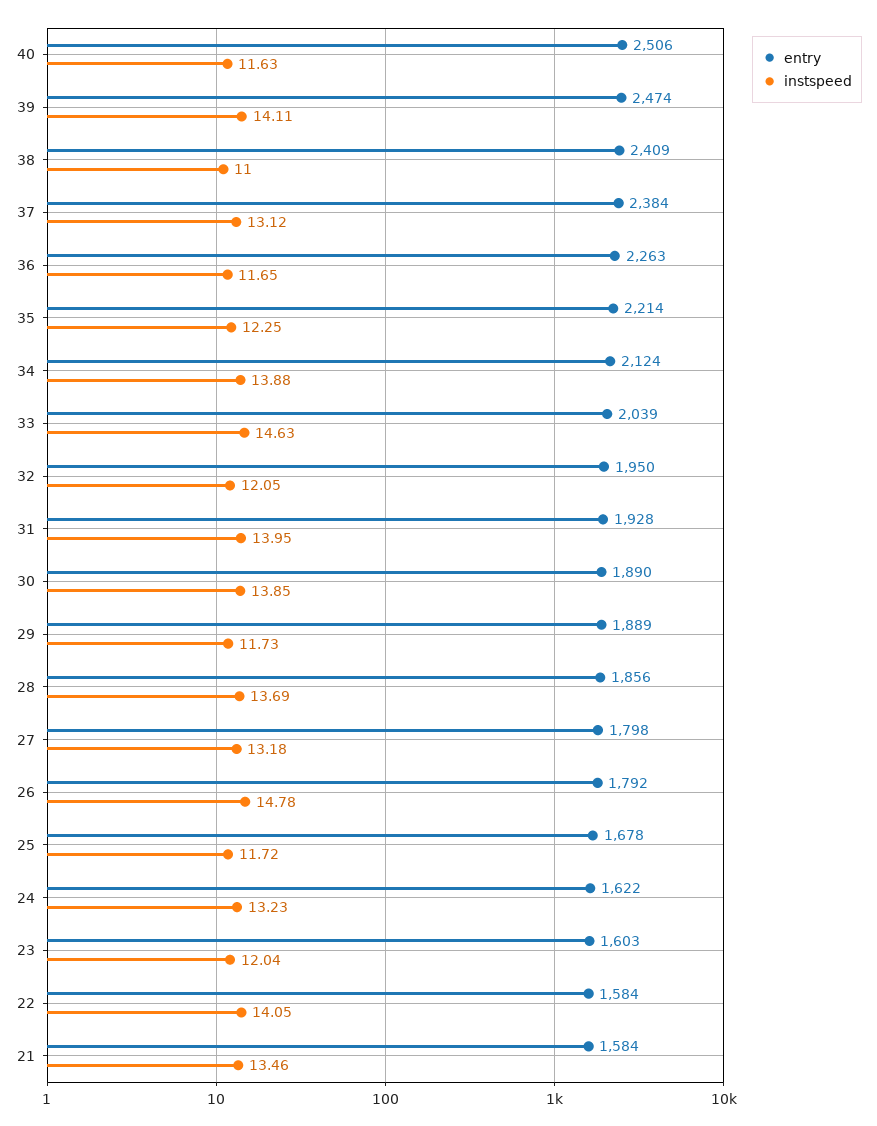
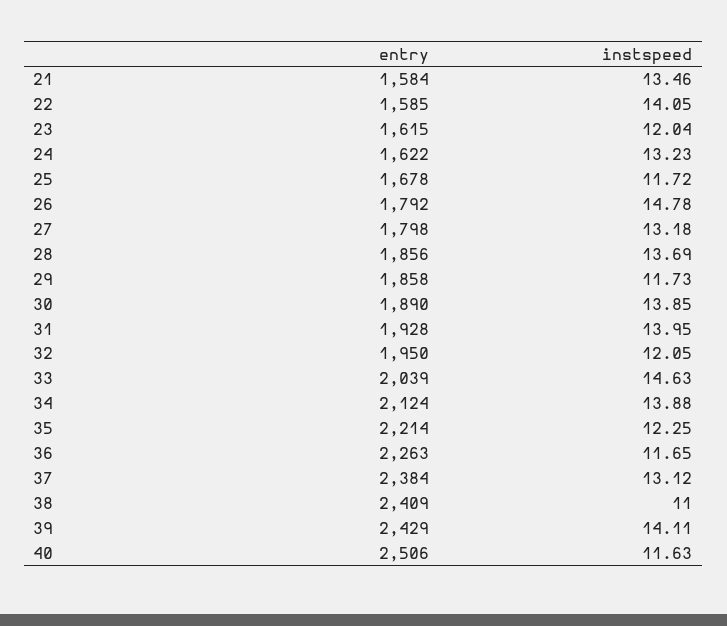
  {
    "entry": {
      "40": 2506,
-     "39": 2474,
+     "39": 2429,
      "38": 2409,
      "37": 2384,
      "36": 2263,
      "35": 2214,
      "34": 2124,
      "33": 2039,
      "32": 1950,
      "31": 1928,
      "30": 1890,
-     "29": 1889,
+     "29": 1858,
      "28": 1856,
      "27": 1798,
      "26": 1792,
      "25": 1678,
      "24": 1622,
-     "23": 1603,
+     "23": 1615,
-     "22": 1584,
+     "22": 1585,
      "21": 1584
    },
    "instspeed": {
      "40": 11.63,
      "39": 14.11,
      "38": 11,
      "37": 13.12,
      "36": 11.65,
      "35": 12.25,
      "34": 13.88,
      "33": 14.63,
      "32": 12.05,
      "31": 13.95,
      "30": 13.85,
      "29": 11.73,
      "28": 13.69,
      "27": 13.18,
      "26": 14.78,
      "25": 11.72,
      "24": 13.23,
      "23": 12.04,
      "22": 14.05,
      "21": 13.46
    }
  }

